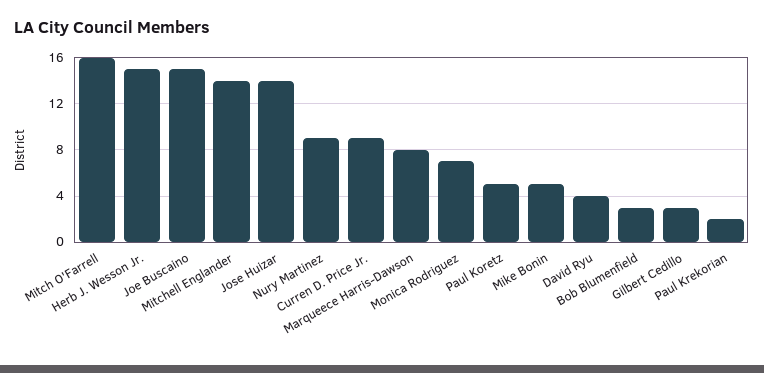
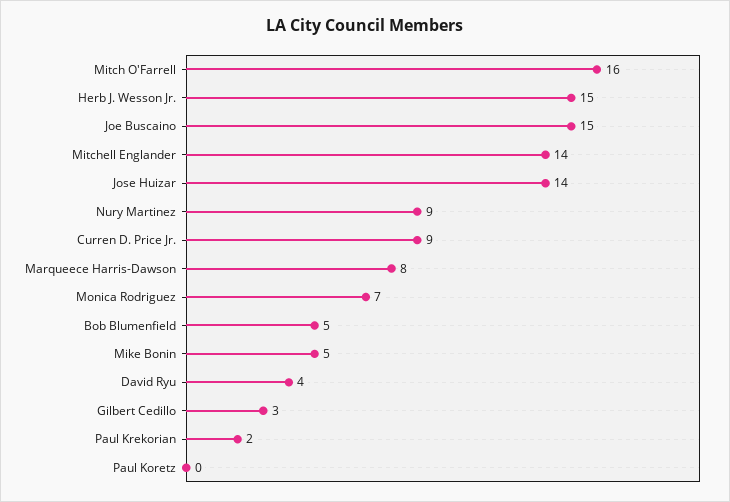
  {
    "Mitch O'Farrell": 16,
    "Herb J. Wesson Jr.": 15,
    "Joe Buscaino": 15,
    "Mitchell Englander": 14,
    "Jose Huizar": 14,
    "Nury Martinez": 9,
    "Curren D. Price Jr.": 9,
    "Marqueece Harris-Dawson": 8,
    "Monica Rodriguez": 7,
-   "Paul Koretz": 5,
+   "Paul Koretz": 0,
    "Mike Bonin": 5,
    "David Ryu": 4,
-   "Bob Blumenfield": 3,
+   "Bob Blumenfield": 5,
    "Gilbert Cedillo": 3,
    "Paul Krekorian": 2
  }

